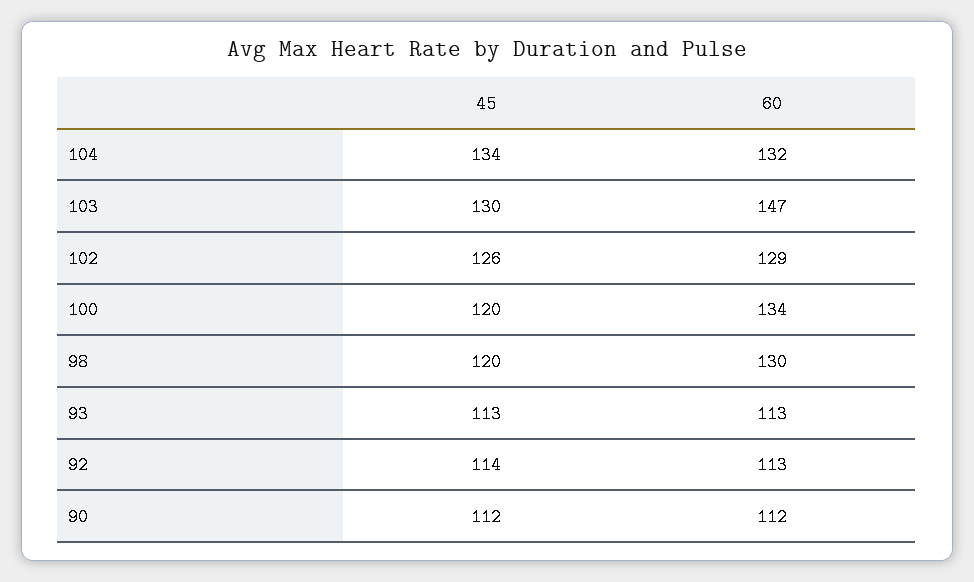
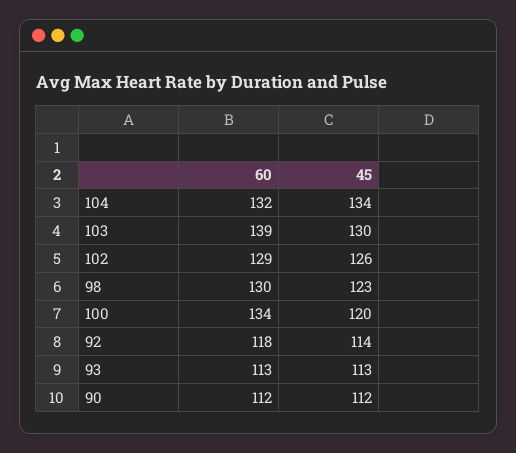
  {
    "45": {
      "104": 134,
      "103": 130,
      "102": 126,
      "100": 120,
-     "98": 120,
+     "98": 123,
      "93": 113,
      "92": 114,
      "90": 112
    },
    "60": {
      "104": 132,
-     "103": 147,
+     "103": 139,
      "102": 129,
      "100": 134,
      "98": 130,
      "93": 113,
-     "92": 113,
+     "92": 118,
      "90": 112
    }
  }

